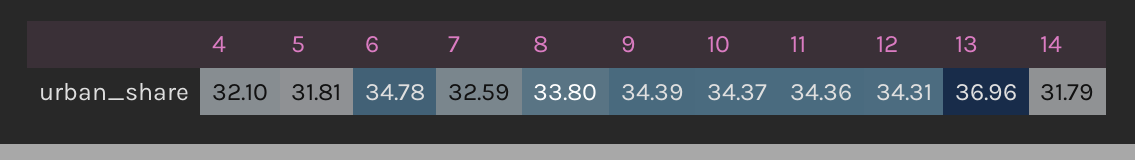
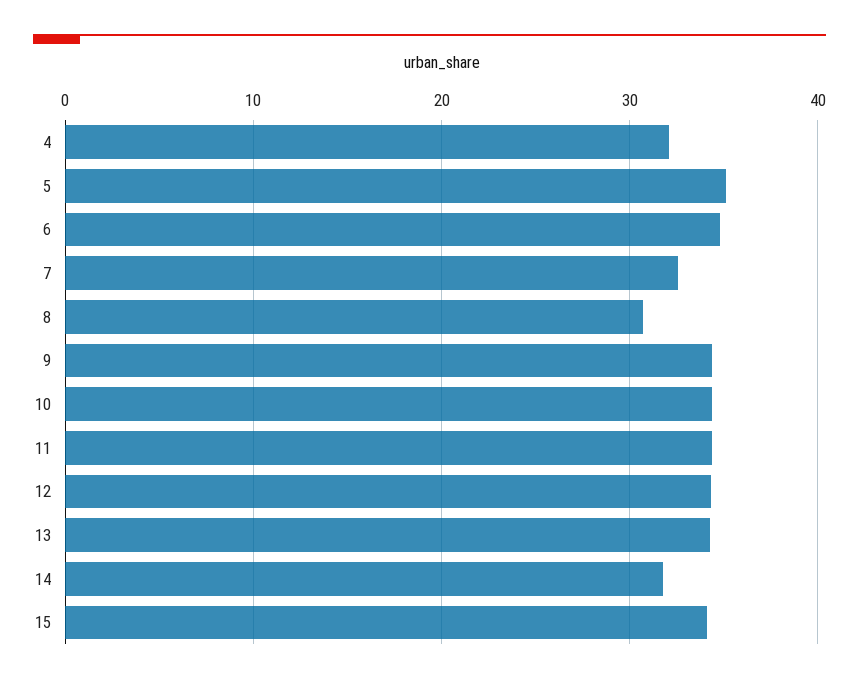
  {
    "4": 32.1,
-   "5": 31.81,
+   "5": 35,
    "6": 34.78,
    "7": 32.59,
-   "8": 33.8,
+   "8": 31,
    "9": 34.39,
    "10": 34.37,
    "11": 34.36,
    "12": 34.31,
-   "13": 36.96,
+   "13": 34,
-   "14": 31.79
+   "14": 31.79,
+   "15": 34
  }

